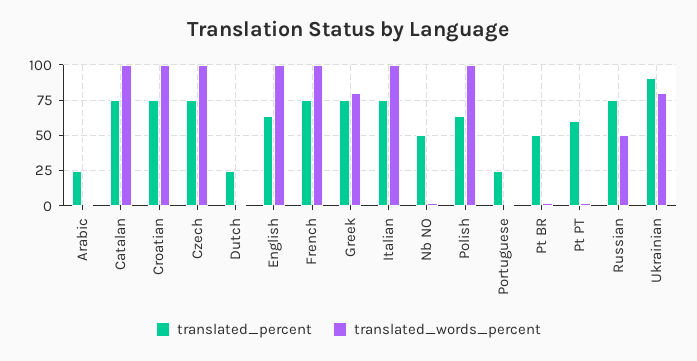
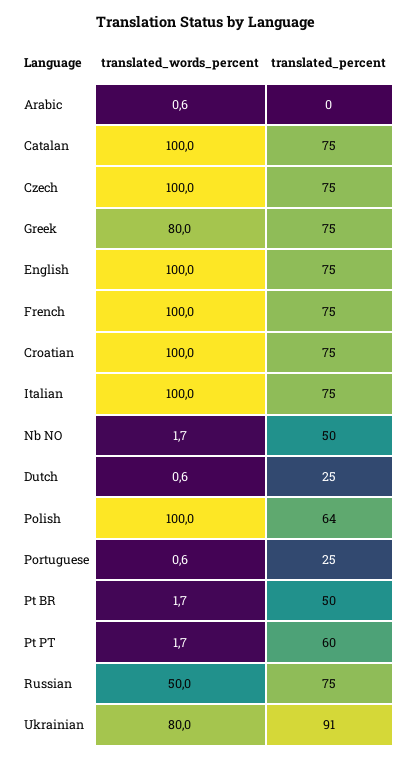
  {
    "translated_percent": {
-     "Arabic": 25,
+     "Arabic": 0,
      "Catalan": 75,
      "Croatian": 75,
      "Czech": 75,
      "Dutch": 25,
-     "English": 65,
+     "English": 75,
      "French": 75,
      "Greek": 75,
      "Italian": 75,
      "Nb NO": 50,
      "Polish": 64,
      "Portuguese": 25,
      "Pt BR": 50,
      "Pt PT": 60,
      "Russian": 75,
      "Ukrainian": 91
    },
    "translated_words_percent": {
      "Arabic": 0.6,
      "Catalan": 100,
      "Croatian": 100,
      "Czech": 100,
      "Dutch": 0.6,
      "English": 100,
      "French": 100,
      "Greek": 80,
      "Italian": 100,
      "Nb NO": 1.7,
      "Polish": 100,
      "Portuguese": 0.6,
      "Pt BR": 1.7,
      "Pt PT": 1.7,
      "Russian": 50,
      "Ukrainian": 80
    }
  }

